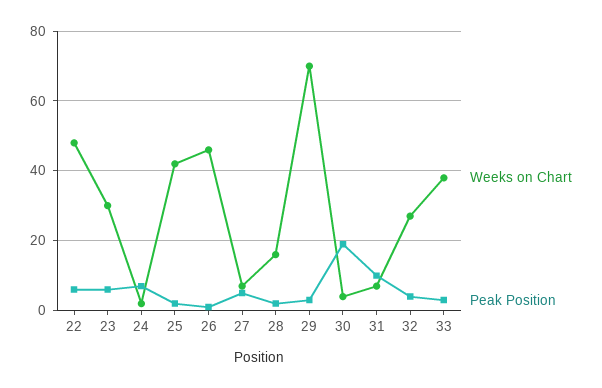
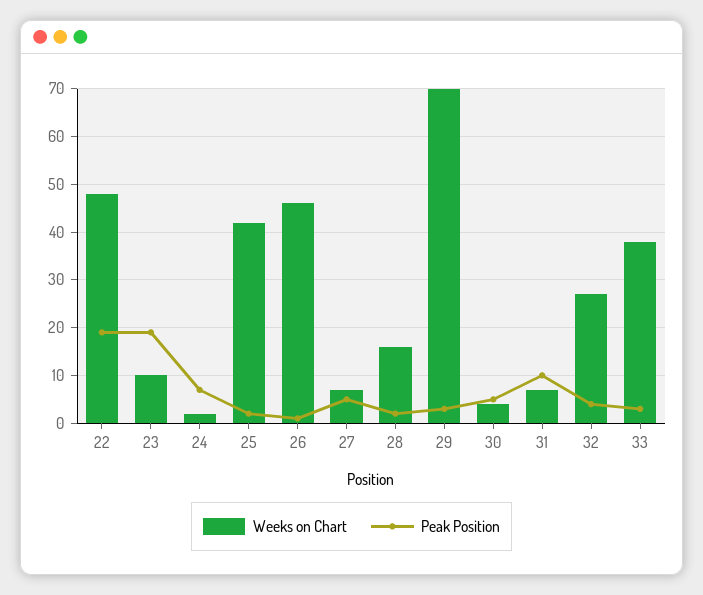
  {
    "Weeks on Chart": {
      "22": 50,
-     "23": 30,
+     "23": 10,
      "24": 0,
      "25": 40,
      "26": 45,
      "27": 5,
      "28": 15,
      "29": 70,
      "30": 5,
      "31": 5,
      "32": 25,
      "33": 40
    },
    "Peak Position": {
-     "22": 5,
+     "22": 20,
-     "23": 5,
+     "23": 20,
      "24": 5,
      "25": 0,
      "26": 0,
      "27": 5,
      "28": 0,
      "29": 5,
-     "30": 20,
+     "30": 5,
      "31": 10,
      "32": 5,
      "33": 5
    }
  }

